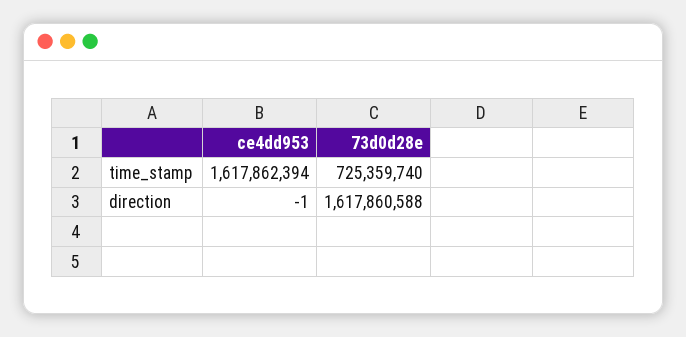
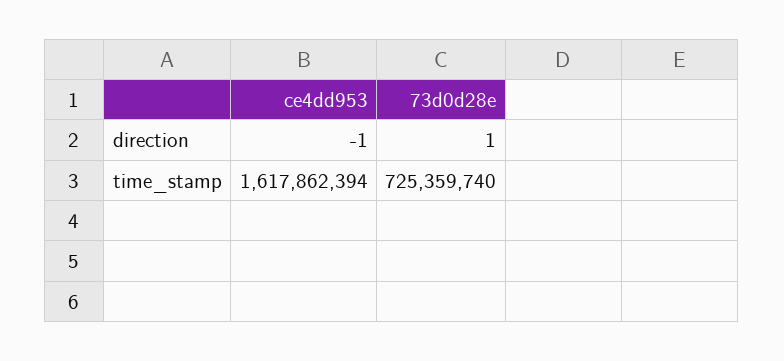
  {
    "ce4dd953": {
      "time_stamp": 1617862394,
      "direction": -1
    },
    "73d0d28e": {
      "time_stamp": 725359740,
-     "direction": 1617860588
+     "direction": 1
    }
  }

